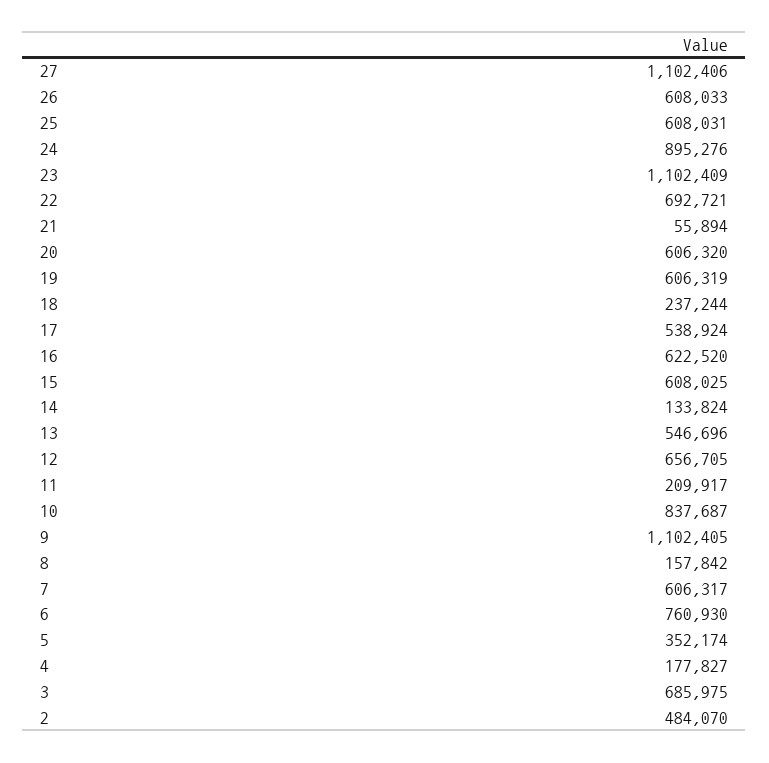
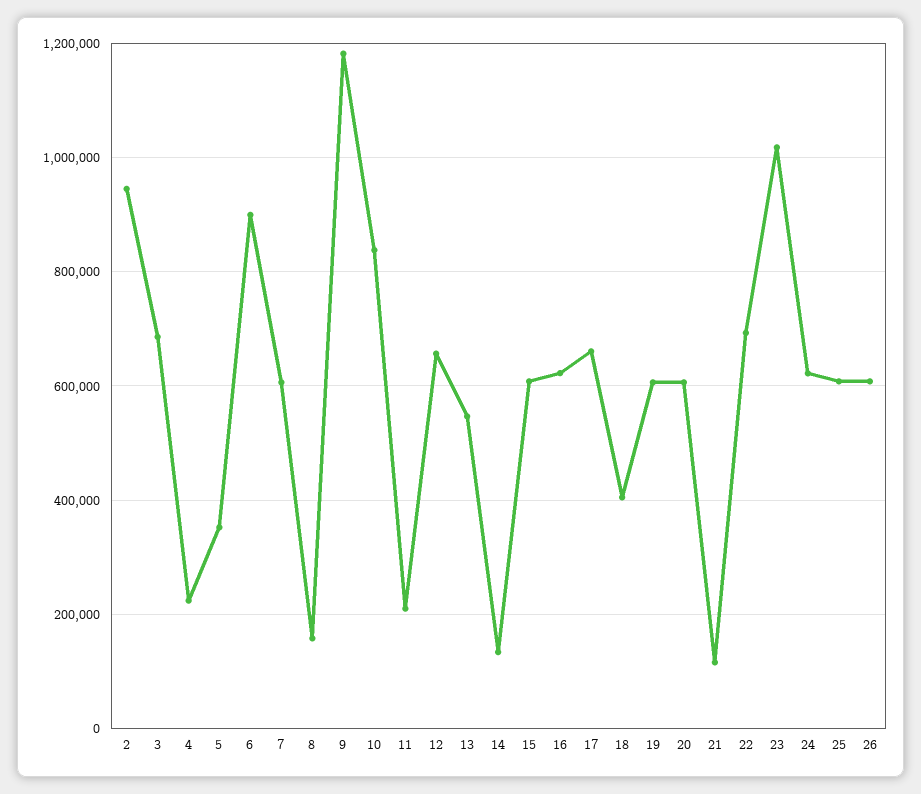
  {
-   "27": 1102406,
    "26": 608033,
    "25": 608031,
-   "24": 895276,
+   "24": 620000,
-   "23": 1102409,
+   "23": 1020000,
    "22": 692721,
-   "21": 55894,
+   "21": 120000,
    "20": 606320,
    "19": 606319,
-   "18": 237244,
+   "18": 400000,
-   "17": 538924,
+   "17": 660000,
    "16": 622520,
    "15": 608025,
    "14": 133824,
    "13": 546696,
    "12": 656705,
    "11": 209917,
    "10": 837687,
-   "9": 1102405,
+   "9": 1180000,
    "8": 157842,
    "7": 606317,
-   "6": 760930,
+   "6": 900000,
    "5": 352174,
-   "4": 177827,
+   "4": 220000,
    "3": 685975,
-   "2": 484070
+   "2": 940000
  }

